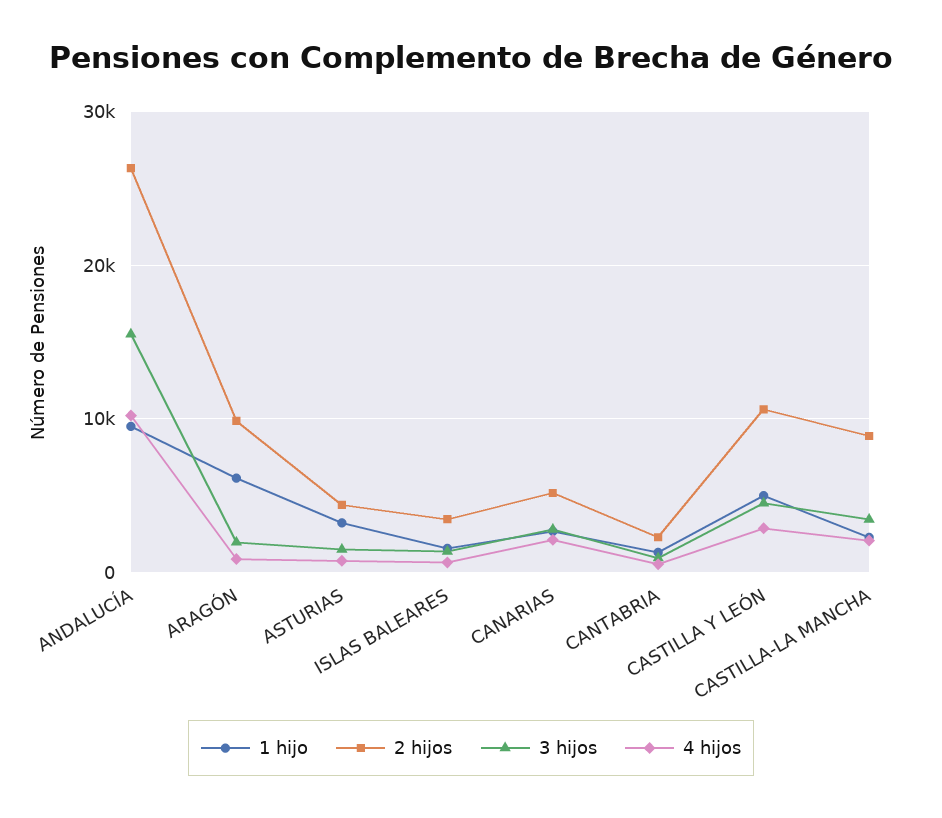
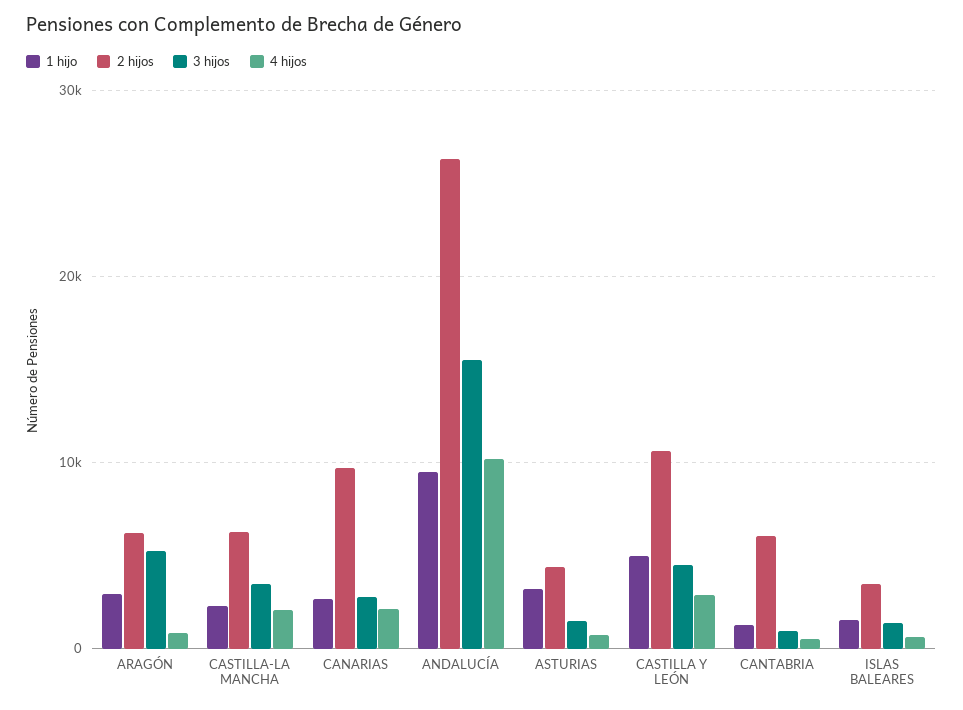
  {
    "1 hijo": {
      "ANDALUCÍA": 10000,
-     "ARAGÓN": 6000,
+     "ARAGÓN": 3000,
      "ASTURIAS": 3000,
      "ISLAS BALEARES": 2000,
      "CANARIAS": 3000,
      "CANTABRIA": 1000,
      "CASTILLA Y LEÓN": 5000,
      "CASTILLA-LA MANCHA": 2000
    },
    "2 hijos": {
      "ANDALUCÍA": 26000,
-     "ARAGÓN": 10000,
+     "ARAGÓN": 6000,
      "ASTURIAS": 4000,
      "ISLAS BALEARES": 3000,
-     "CANARIAS": 5000,
+     "CANARIAS": 10000,
-     "CANTABRIA": 2000,
+     "CANTABRIA": 6000,
      "CASTILLA Y LEÓN": 11000,
-     "CASTILLA-LA MANCHA": 9000
+     "CASTILLA-LA MANCHA": 6000
    },
    "3 hijos": {
      "ANDALUCÍA": 16000,
-     "ARAGÓN": 2000,
+     "ARAGÓN": 5000,
      "ASTURIAS": 2000,
      "ISLAS BALEARES": 1000,
      "CANARIAS": 3000,
      "CANTABRIA": 1000,
      "CASTILLA Y LEÓN": 5000,
      "CASTILLA-LA MANCHA": 3000
    },
    "4 hijos": {
      "ANDALUCÍA": 10000,
      "ARAGÓN": 1000,
      "ASTURIAS": 1000,
      "ISLAS BALEARES": 1000,
      "CANARIAS": 2000,
      "CANTABRIA": 1000,
      "CASTILLA Y LEÓN": 3000,
      "CASTILLA-LA MANCHA": 2000
    }
  }

